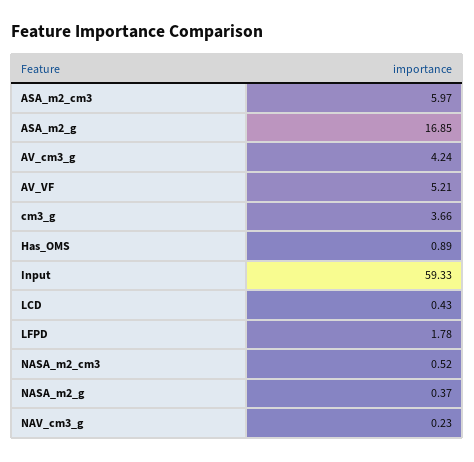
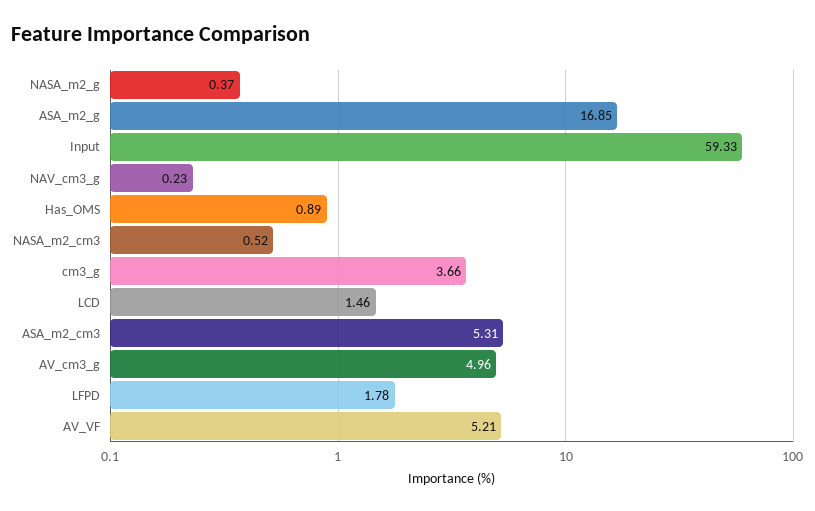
  {
-   "ASA_m2_cm3": 5.97,
+   "ASA_m2_cm3": 5.31,
    "ASA_m2_g": 16.85,
-   "AV_cm3_g": 4.24,
+   "AV_cm3_g": 4.96,
    "AV_VF": 5.21,
    "cm3_g": 3.66,
    "Has_OMS": 0.89,
    "Input": 59.33,
-   "LCD": 0.43,
+   "LCD": 1.46,
    "LFPD": 1.78,
    "NASA_m2_cm3": 0.52,
    "NASA_m2_g": 0.37,
    "NAV_cm3_g": 0.23
  }

